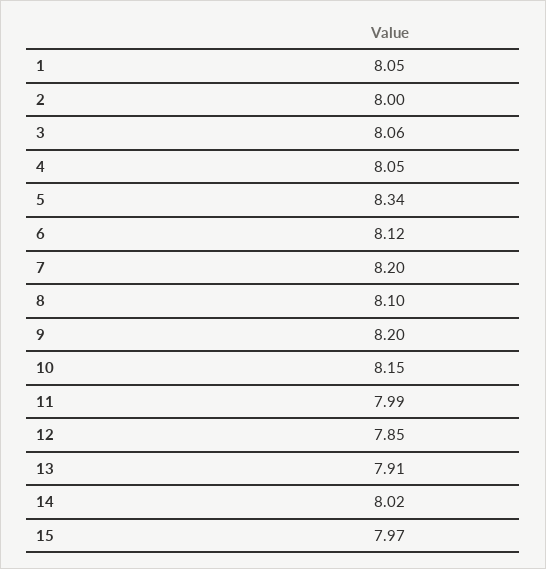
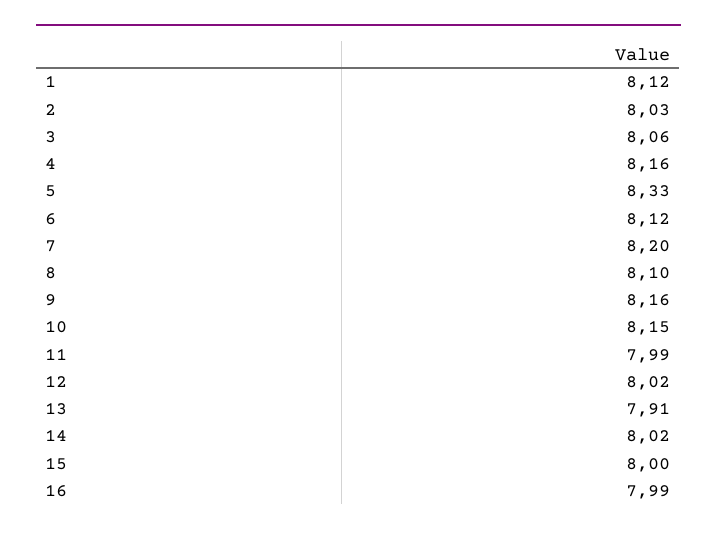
  {
-   "1": 8.05,
+   "1": 8.12,
-   "2": 8,
+   "2": 8.03,
    "3": 8.06,
-   "4": 8.05,
+   "4": 8.16,
-   "5": 8.34,
+   "5": 8.33,
    "6": 8.12,
    "7": 8.2,
    "8": 8.1,
-   "9": 8.2,
+   "9": 8.16,
    "10": 8.15,
    "11": 7.99,
-   "12": 7.85,
+   "12": 8.02,
    "13": 7.91,
    "14": 8.02,
-   "15": 7.97
+   "15": 8,
+   "16": 7.99
  }

